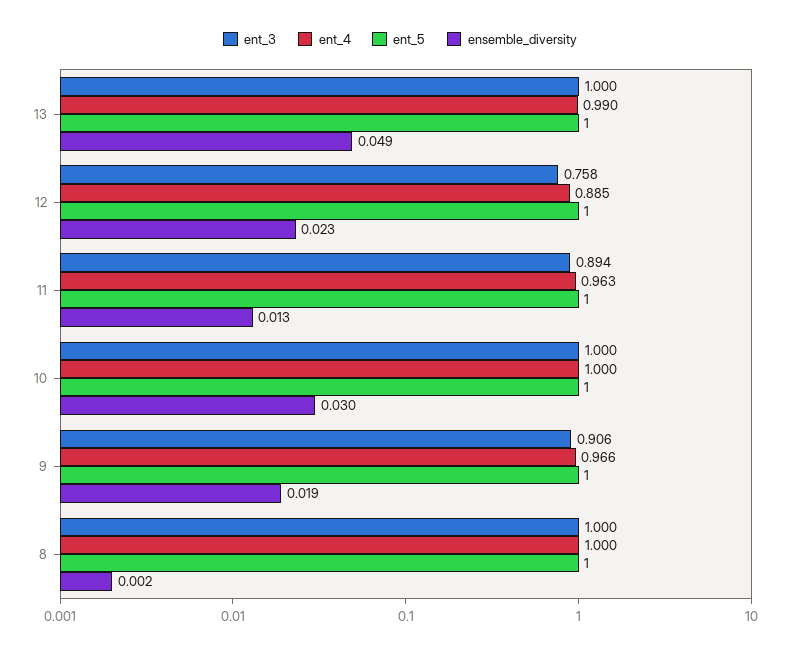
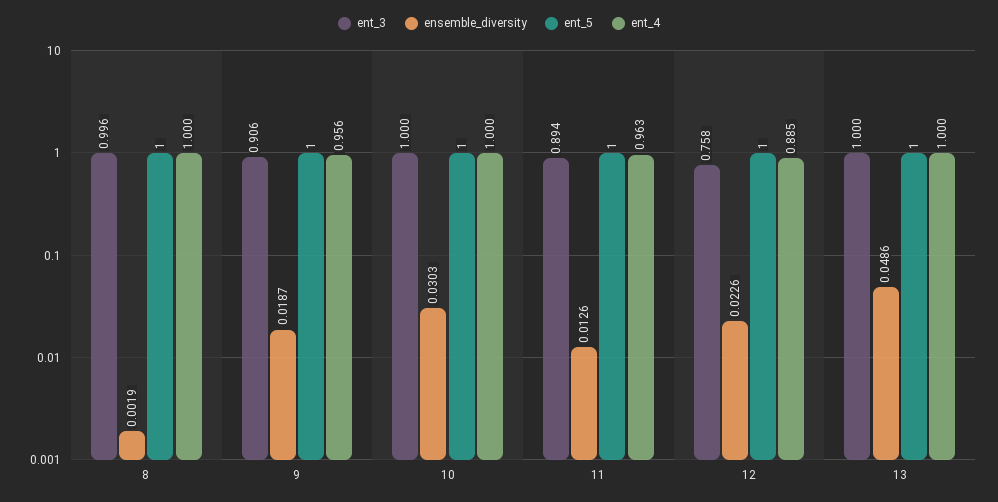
  {
    "ent_3": {
      "13": 1,
      "12": 0.758,
      "11": 0.894,
      "10": 1,
      "9": 0.906,
-     "8": 1
+     "8": 0.996
    },
    "ent_4": {
-     "13": 0.99,
+     "13": 1,
      "12": 0.885,
      "11": 0.963,
      "10": 1,
-     "9": 0.966,
+     "9": 0.956,
      "8": 1
    },
    "ent_5": {
      "13": 1,
      "12": 1,
      "11": 1,
      "10": 1,
      "9": 1,
      "8": 1
    },
    "ensemble_diversity": {
      "13": 0.0486,
      "12": 0.0226,
      "11": 0.0126,
      "10": 0.0303,
      "9": 0.0187,
      "8": 0.0019
    }
  }

